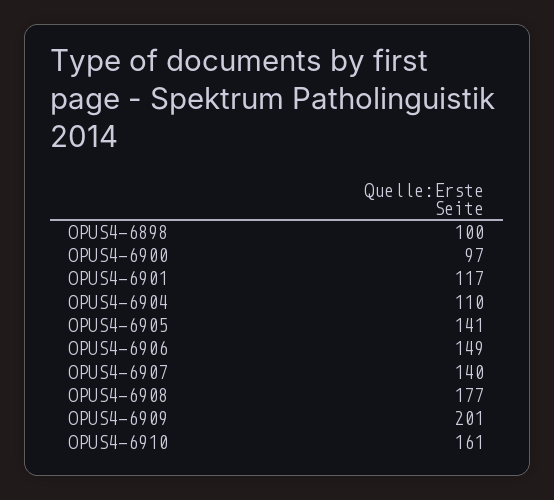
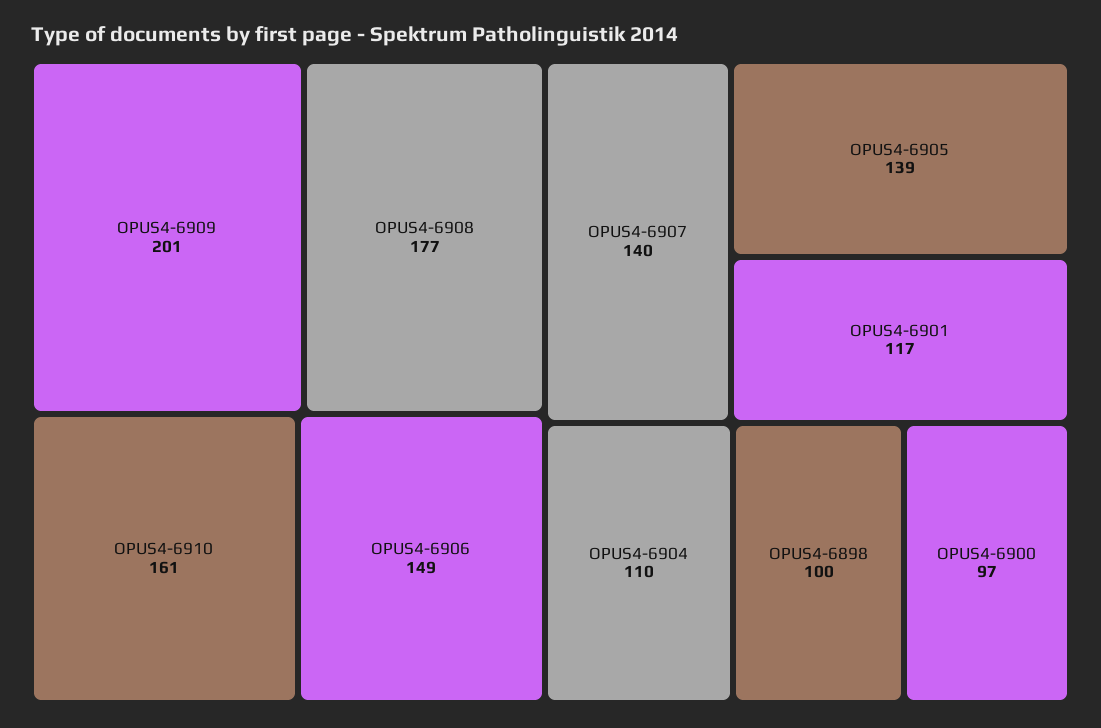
  {
    "OPUS4-6898": 100,
    "OPUS4-6900": 97,
    "OPUS4-6901": 117,
    "OPUS4-6904": 110,
-   "OPUS4-6905": 141,
+   "OPUS4-6905": 139,
    "OPUS4-6906": 149,
    "OPUS4-6907": 140,
    "OPUS4-6908": 177,
    "OPUS4-6909": 201,
    "OPUS4-6910": 161
  }

